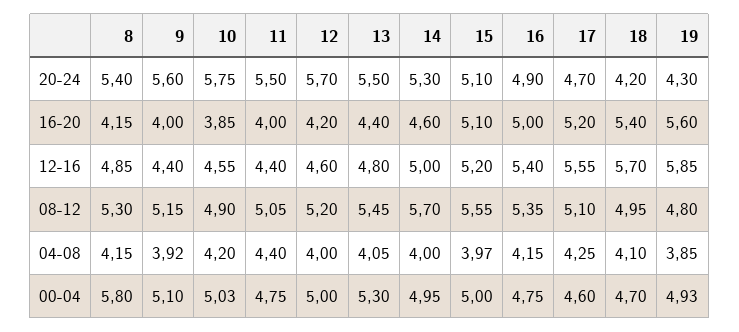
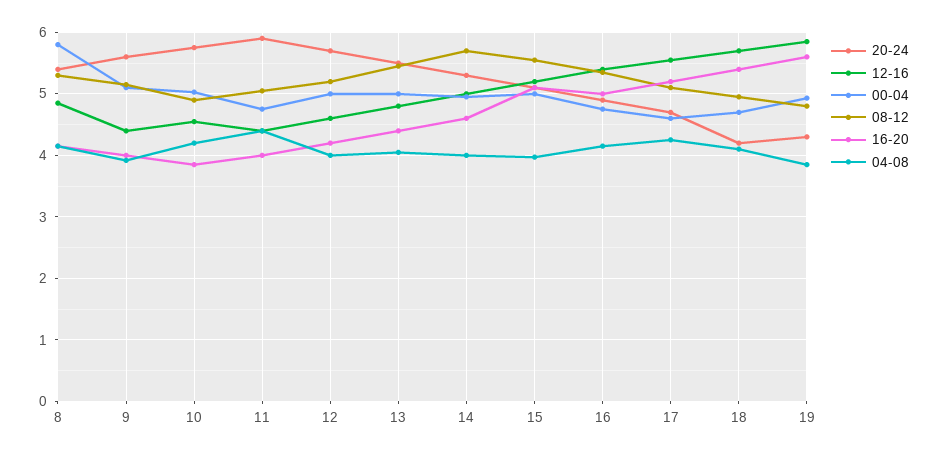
  {
    "20-24": {
      "8": 5.4,
      "9": 5.6,
      "10": 5.75,
-     "11": 5.5,
+     "11": 5.9,
      "12": 5.7,
      "13": 5.5,
      "14": 5.3,
      "15": 5.1,
      "16": 4.9,
      "17": 4.7,
      "18": 4.2,
      "19": 4.3
    },
    "16-20": {
      "8": 4.15,
      "9": 4,
      "10": 3.85,
      "11": 4,
      "12": 4.2,
      "13": 4.4,
      "14": 4.6,
      "15": 5.1,
      "16": 5,
      "17": 5.2,
      "18": 5.4,
      "19": 5.6
    },
    "12-16": {
      "8": 4.85,
      "9": 4.4,
      "10": 4.55,
      "11": 4.4,
      "12": 4.6,
      "13": 4.8,
      "14": 5,
      "15": 5.2,
      "16": 5.4,
      "17": 5.55,
      "18": 5.7,
      "19": 5.85
    },
    "08-12": {
      "8": 5.3,
      "9": 5.15,
      "10": 4.9,
      "11": 5.05,
      "12": 5.2,
      "13": 5.45,
      "14": 5.7,
      "15": 5.55,
      "16": 5.35,
      "17": 5.1,
      "18": 4.95,
      "19": 4.8
    },
    "04-08": {
      "8": 4.15,
      "9": 3.92,
      "10": 4.2,
      "11": 4.4,
      "12": 4,
      "13": 4.05,
      "14": 4,
      "15": 3.97,
      "16": 4.15,
      "17": 4.25,
      "18": 4.1,
      "19": 3.85
    },
    "00-04": {
      "8": 5.8,
      "9": 5.1,
      "10": 5.03,
      "11": 4.75,
      "12": 5,
-     "13": 5.3,
+     "13": 5,
      "14": 4.95,
      "15": 5,
      "16": 4.75,
      "17": 4.6,
      "18": 4.7,
      "19": 4.93
    }
  }

